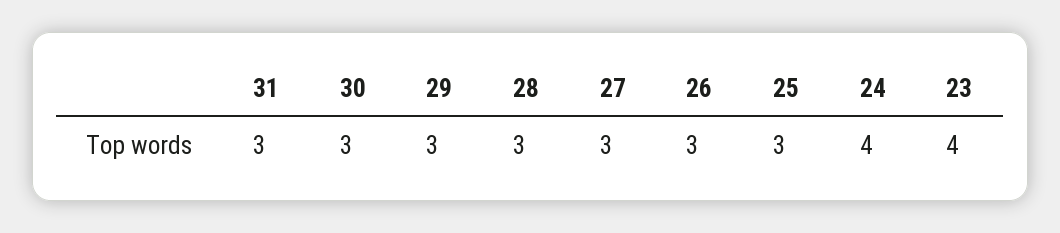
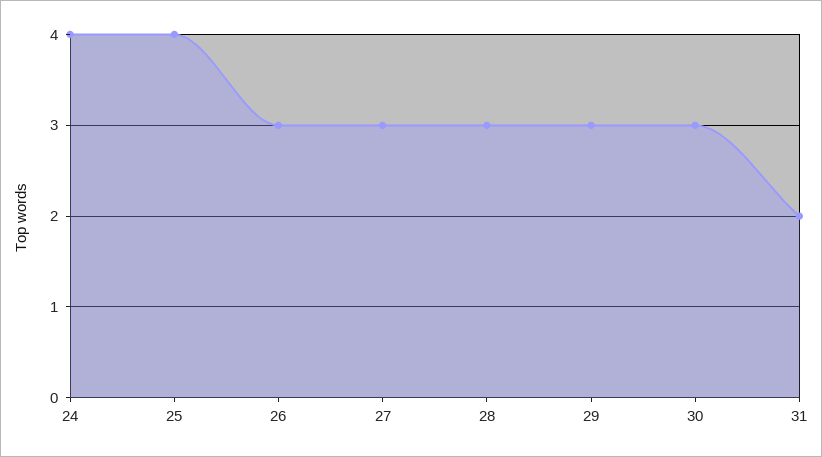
  {
-   "31": 3,
+   "31": 2,
    "30": 3,
    "29": 3,
    "28": 3,
    "27": 3,
    "26": 3,
-   "25": 3,
+   "25": 4,
-   "24": 4,
+   "24": 4
-   "23": 4
  }

